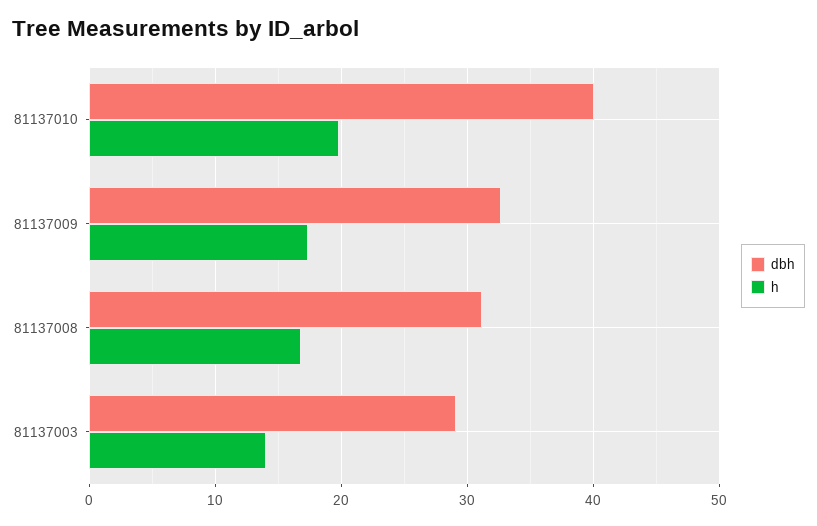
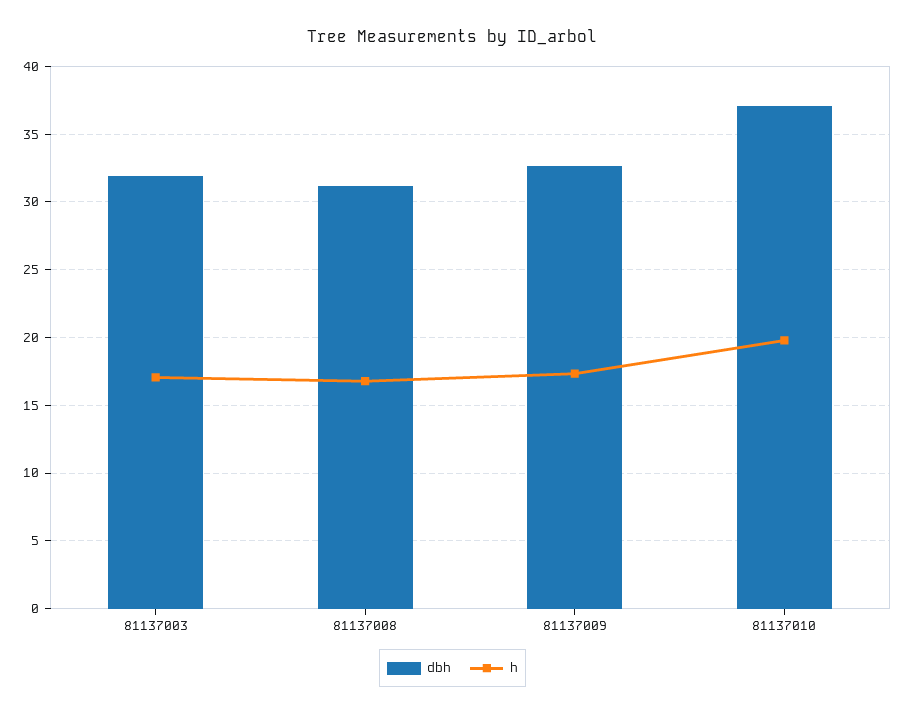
  {
    "dbh": {
-     "81137010": 40,
+     "81137010": 37,
      "81137009": 32.5,
      "81137008": 31,
-     "81137003": 29
+     "81137003": 32
    },
    "h": {
      "81137010": 20,
      "81137009": 17.5,
      "81137008": 17,
-     "81137003": 14
+     "81137003": 17
    }
  }

